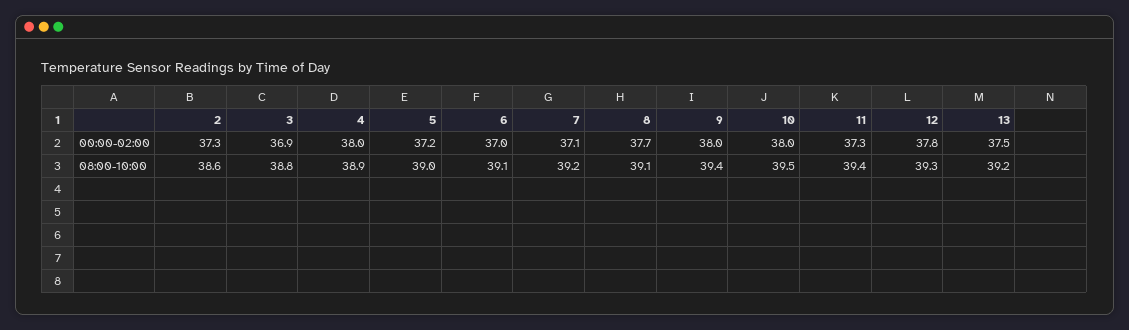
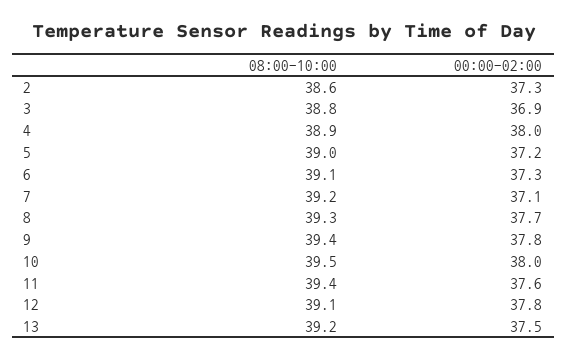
  {
    "2": {
      "00:00-02:00": 37.3,
      "08:00-10:00": 38.6
    },
    "3": {
      "00:00-02:00": 36.9,
      "08:00-10:00": 38.8
    },
    "4": {
      "00:00-02:00": 38,
      "08:00-10:00": 38.9
    },
    "5": {
      "00:00-02:00": 37.2,
      "08:00-10:00": 39
    },
    "6": {
-     "00:00-02:00": 37,
+     "00:00-02:00": 37.3,
      "08:00-10:00": 39.1
    },
    "7": {
      "00:00-02:00": 37.1,
      "08:00-10:00": 39.2
    },
    "8": {
      "00:00-02:00": 37.7,
-     "08:00-10:00": 39.1
+     "08:00-10:00": 39.3
    },
    "9": {
-     "00:00-02:00": 38,
+     "00:00-02:00": 37.8,
      "08:00-10:00": 39.4
    },
    "10": {
      "00:00-02:00": 38,
      "08:00-10:00": 39.5
    },
    "11": {
-     "00:00-02:00": 37.3,
+     "00:00-02:00": 37.6,
      "08:00-10:00": 39.4
    },
    "12": {
      "00:00-02:00": 37.8,
-     "08:00-10:00": 39.3
+     "08:00-10:00": 39.1
    },
    "13": {
      "00:00-02:00": 37.5,
      "08:00-10:00": 39.2
    }
  }

